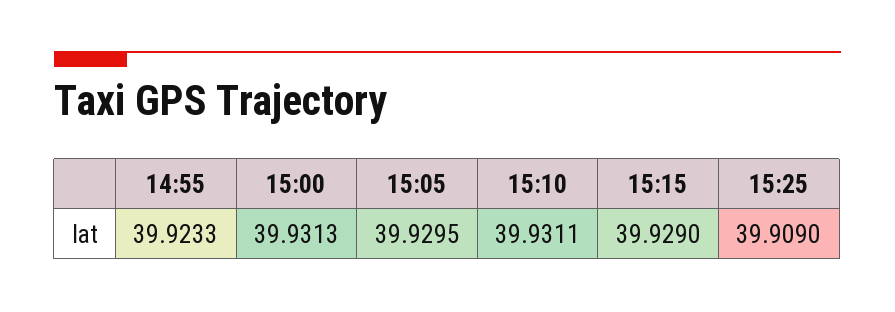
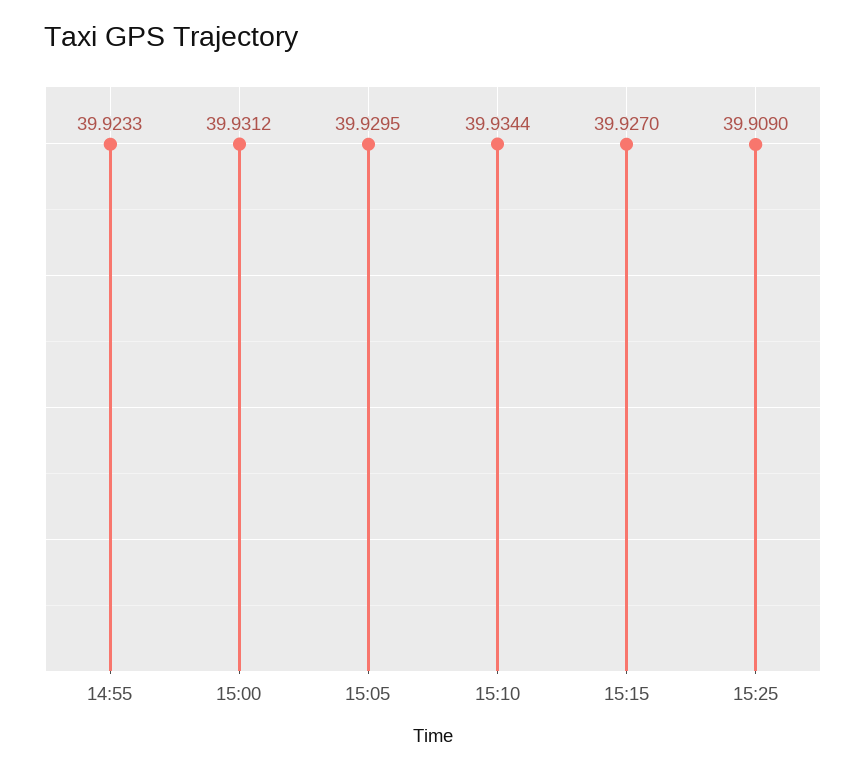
  {
    "14:55": 39.9233,
-   "15:00": 39.9313,
+   "15:00": 39.9312,
    "15:05": 39.9295,
-   "15:10": 39.9311,
+   "15:10": 39.9344,
-   "15:15": 39.929,
+   "15:15": 39.927,
    "15:25": 39.909
  }

